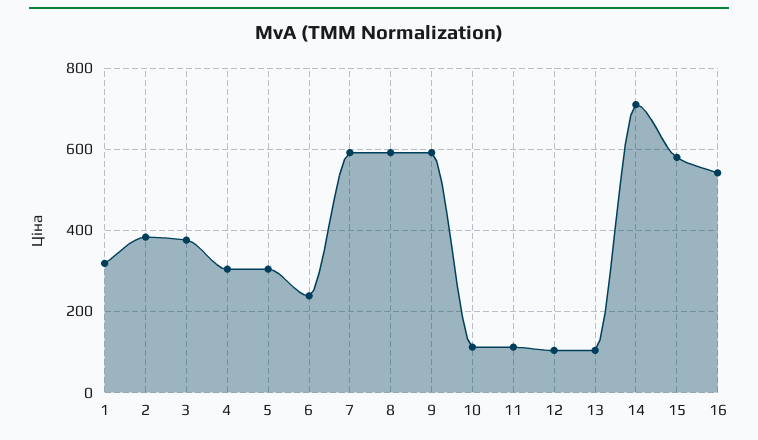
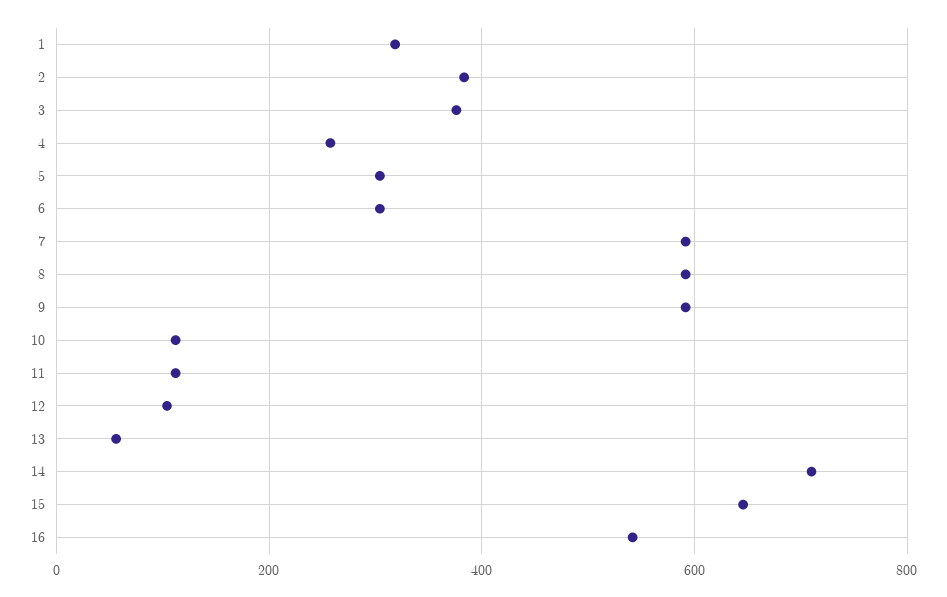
  {
    "1": 320,
    "2": 380,
    "3": 380,
-   "4": 300,
+   "4": 260,
    "5": 300,
-   "6": 240,
+   "6": 300,
    "7": 600,
    "8": 600,
    "9": 600,
    "10": 120,
    "11": 120,
    "12": 100,
-   "13": 100,
+   "13": 60,
    "14": 700,
-   "15": 580,
+   "15": 640,
    "16": 540
  }

